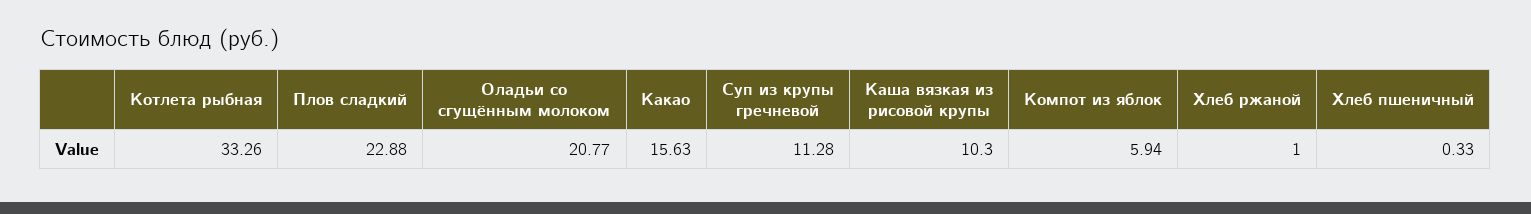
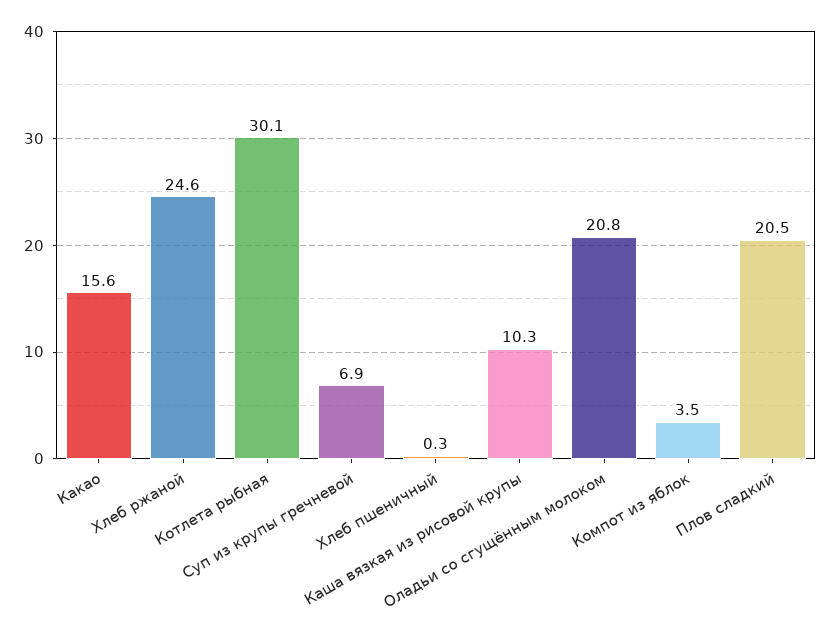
  {
-   "Котлета рыбная": 33.26,
+   "Котлета рыбная": 30.1,
-   "Плов сладкий": 22.88,
+   "Плов сладкий": 20.5,
    "Оладьи со сгущённым молоком": 20.77,
    "Какао": 15.63,
-   "Суп из крупы гречневой": 11.28,
+   "Суп из крупы гречневой": 6.9,
    "Каша вязкая из рисовой крупы": 10.3,
-   "Компот из яблок": 5.94,
+   "Компот из яблок": 3.5,
-   "Хлеб ржаной": 1,
+   "Хлеб ржаной": 24.6,
    "Хлеб пшеничный": 0.33
  }

